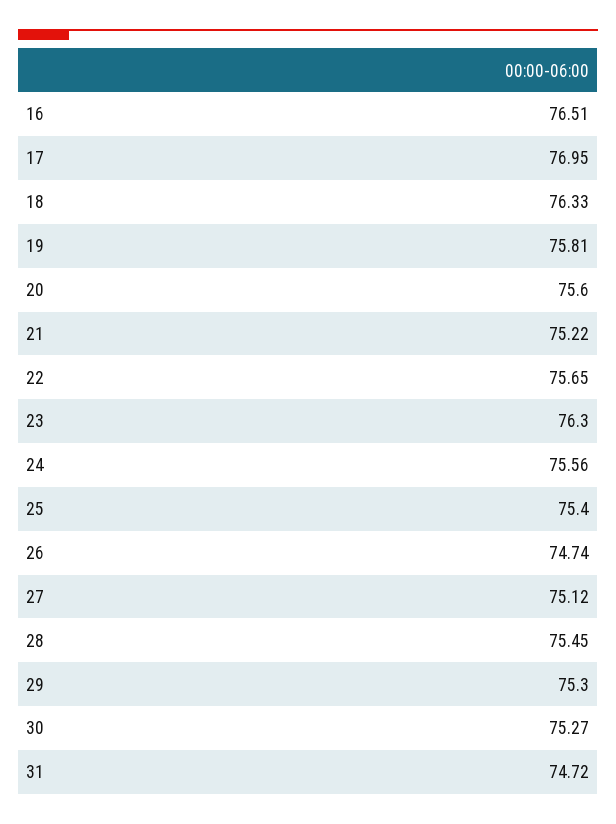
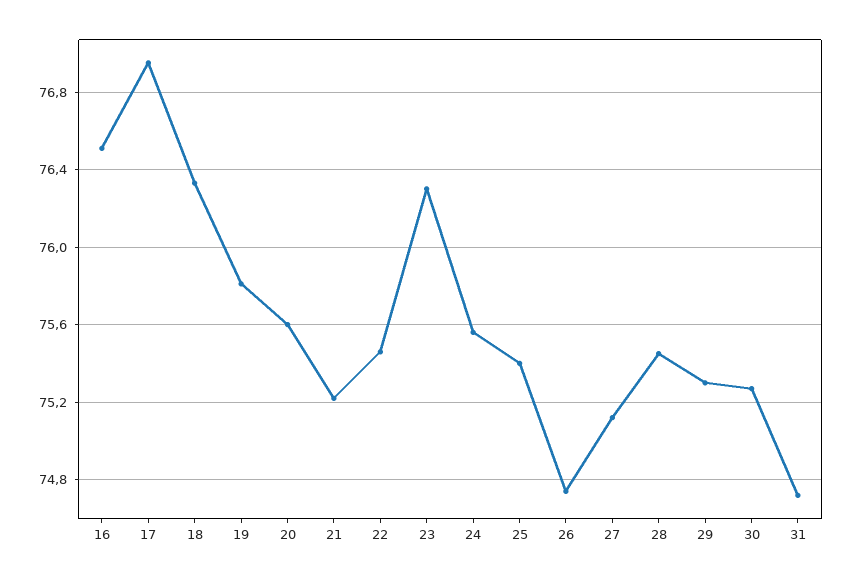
  {
    "16": 76.51,
    "17": 76.95,
    "18": 76.33,
    "19": 75.81,
    "20": 75.6,
    "21": 75.22,
-   "22": 75.65,
+   "22": 75.45,
    "23": 76.3,
    "24": 75.56,
    "25": 75.4,
    "26": 74.74,
    "27": 75.12,
    "28": 75.45,
    "29": 75.3,
    "30": 75.27,
    "31": 74.72
  }

